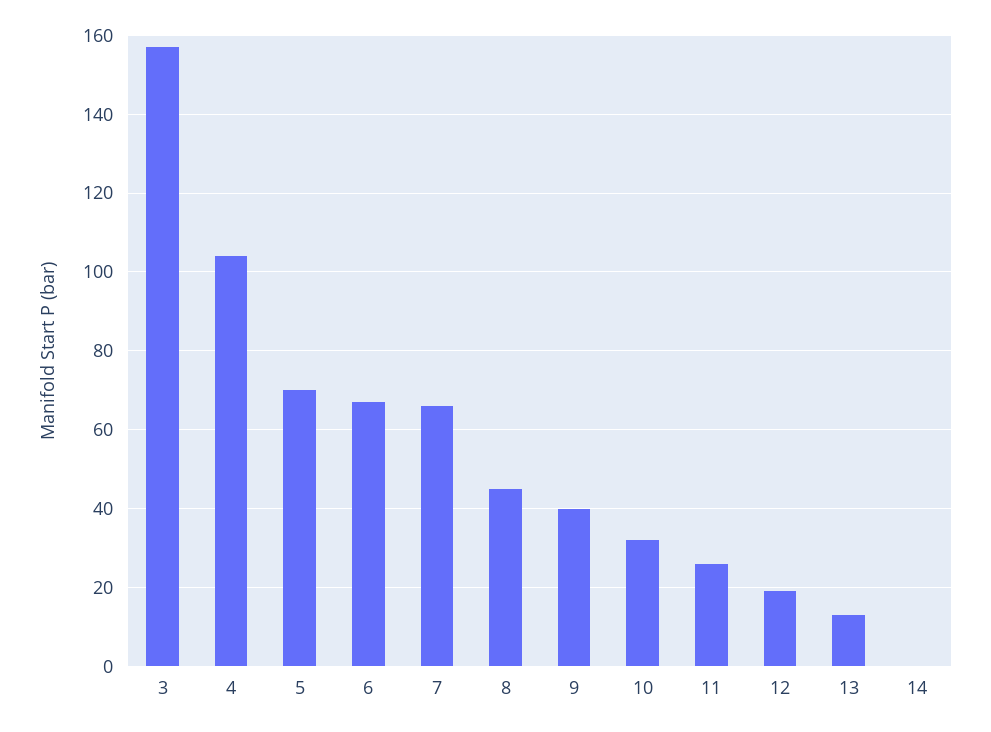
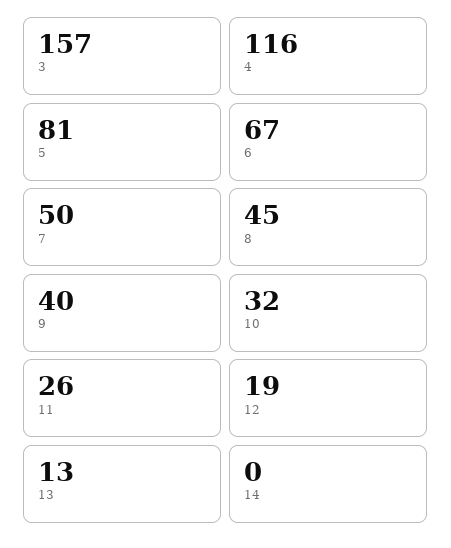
  {
    "3": 157,
-   "4": 105,
+   "4": 116,
-   "5": 70,
+   "5": 81,
    "6": 67,
-   "7": 65,
+   "7": 50,
    "8": 45,
    "9": 40,
    "10": 32,
    "11": 26,
    "12": 19,
    "13": 13,
    "14": 0
  }

